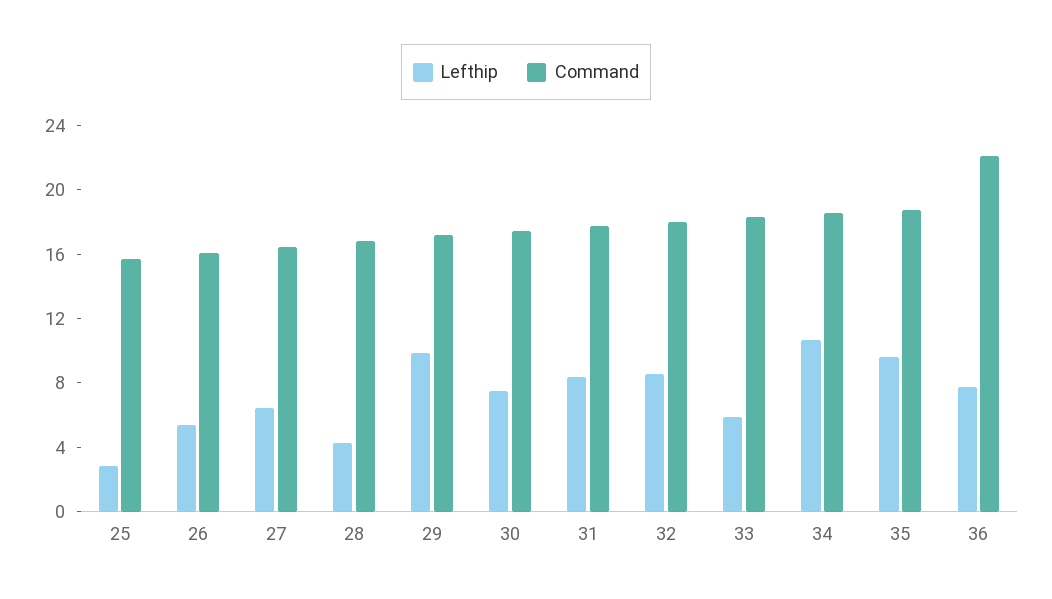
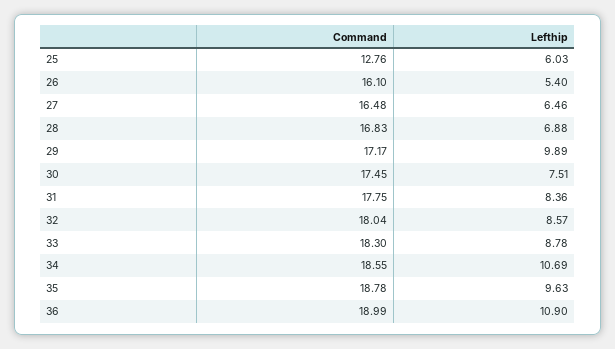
  {
    "Lefthip": {
-     "25": 3,
+     "25": 6.03,
      "26": 5.4,
      "27": 6.46,
-     "28": 4,
+     "28": 6.88,
      "29": 9.89,
      "30": 7.51,
      "31": 8.36,
      "32": 8.57,
-     "33": 6,
+     "33": 8.78,
      "34": 10.69,
      "35": 9.63,
-     "36": 8
+     "36": 10.9
    },
    "Command": {
-     "25": 16,
+     "25": 12.76,
      "26": 16.1,
      "27": 16.48,
      "28": 16.83,
      "29": 17.17,
      "30": 17.45,
      "31": 17.75,
      "32": 18.04,
      "33": 18.3,
      "34": 18.55,
      "35": 18.78,
-     "36": 22
+     "36": 18.99
    }
  }

